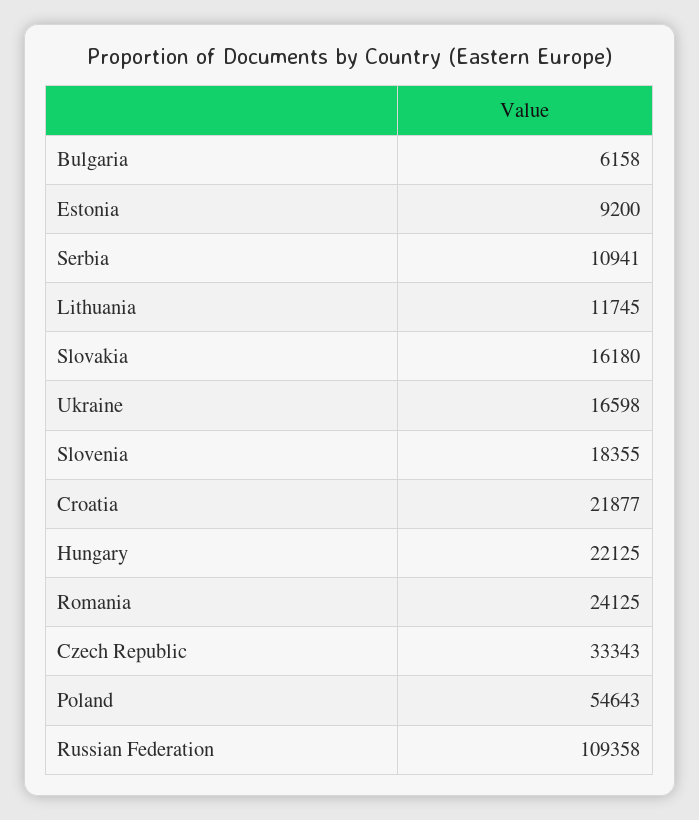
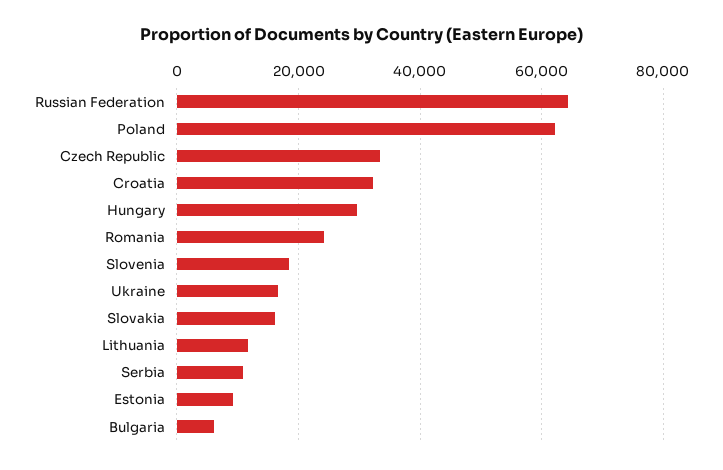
  {
    "Bulgaria": 6158,
    "Estonia": 9200,
    "Serbia": 10941,
    "Lithuania": 11745,
    "Slovakia": 16180,
    "Ukraine": 16598,
    "Slovenia": 18355,
-   "Croatia": 21877,
+   "Croatia": 32000,
-   "Hungary": 22125,
+   "Hungary": 30000,
    "Romania": 24125,
    "Czech Republic": 33343,
-   "Poland": 54643,
+   "Poland": 62000,
-   "Russian Federation": 109358
+   "Russian Federation": 64000
  }

